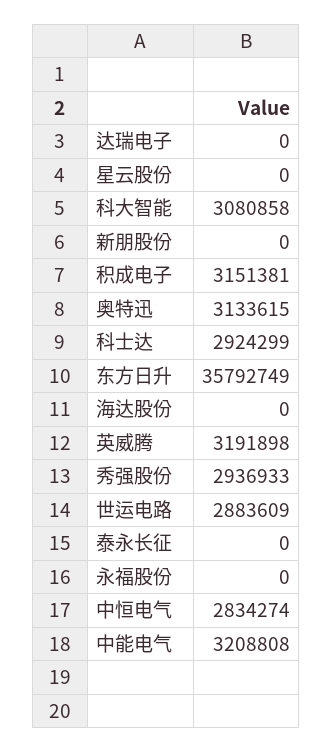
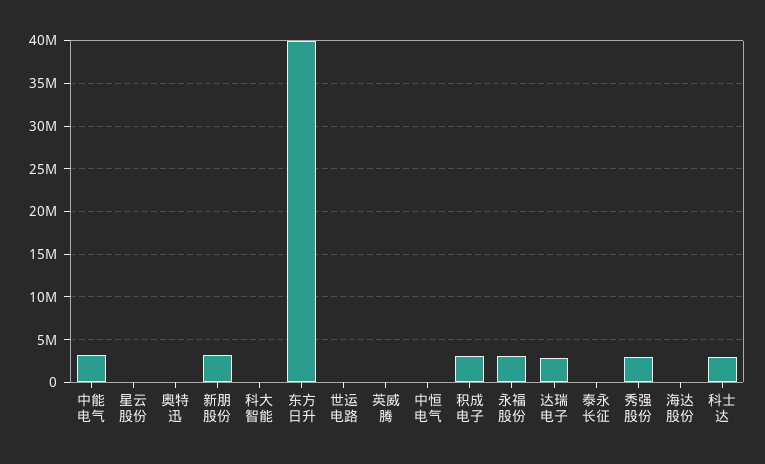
  {
-   "达瑞电子": 0,
+   "达瑞电子": 3000000,
    "星云股份": 0,
-   "科大智能": 3080858,
+   "科大智能": 0,
-   "新朋股份": 0,
+   "新朋股份": 3000000,
    "积成电子": 3151381,
-   "奥特迅": 3133615,
+   "奥特迅": 0,
    "科士达": 2924299,
-   "东方日升": 35792749,
+   "东方日升": 40000000,
    "海达股份": 0,
-   "英威腾": 3191898,
+   "英威腾": 0,
    "秀强股份": 2936933,
-   "世运电路": 2883609,
+   "世运电路": 0,
    "泰永长征": 0,
-   "永福股份": 0,
+   "永福股份": 3000000,
-   "中恒电气": 2834274,
+   "中恒电气": 0,
    "中能电气": 3208808
  }

